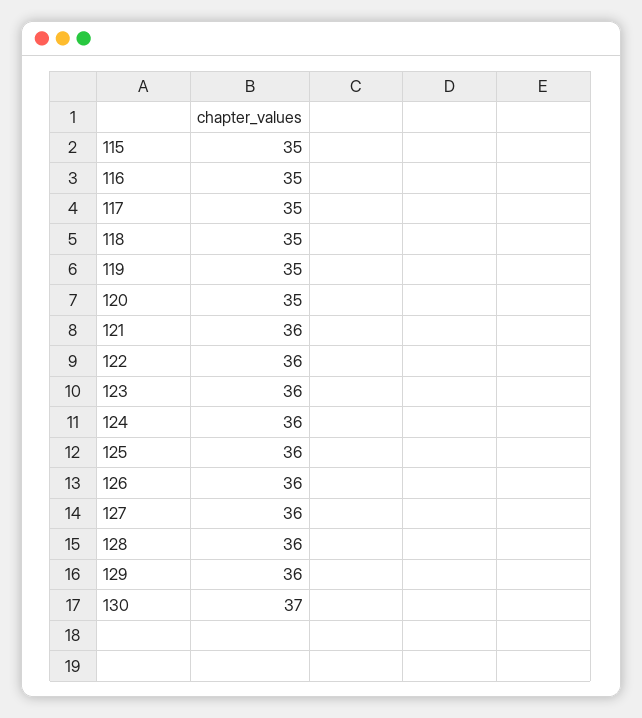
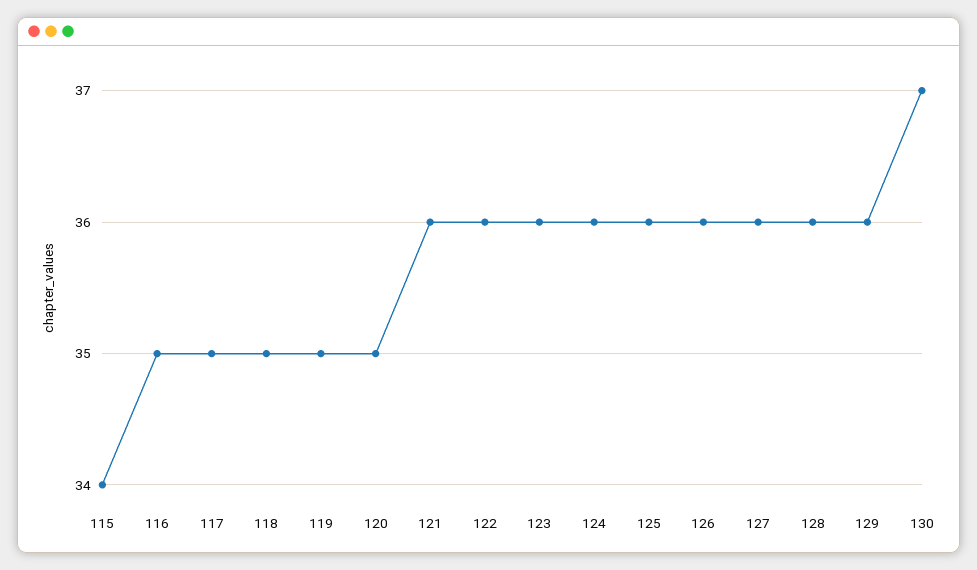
  {
-   "115": 35,
+   "115": 34,
    "116": 35,
    "117": 35,
    "118": 35,
    "119": 35,
    "120": 35,
    "121": 36,
    "122": 36,
    "123": 36,
    "124": 36,
    "125": 36,
    "126": 36,
    "127": 36,
    "128": 36,
    "129": 36,
    "130": 37
  }

